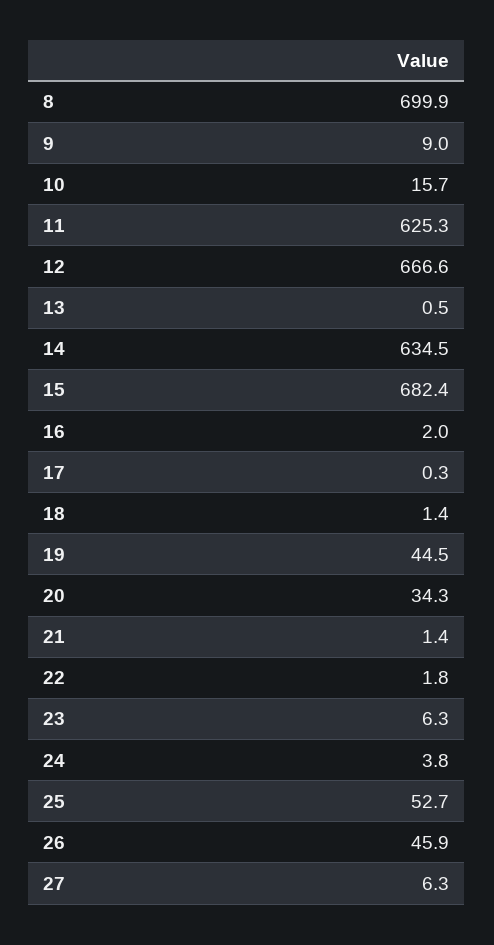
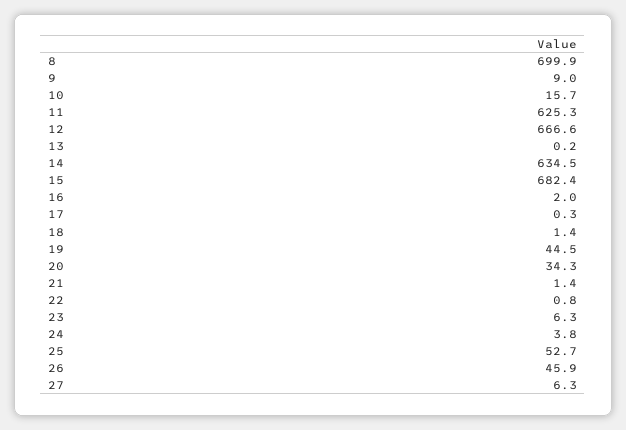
  {
    "8": 699.9,
    "9": 9,
    "10": 15.7,
    "11": 625.3,
    "12": 666.6,
-   "13": 0.5,
+   "13": 0.2,
    "14": 634.5,
    "15": 682.4,
    "16": 2,
    "17": 0.3,
    "18": 1.4,
    "19": 44.5,
    "20": 34.3,
    "21": 1.4,
-   "22": 1.8,
+   "22": 0.8,
    "23": 6.3,
    "24": 3.8,
    "25": 52.7,
    "26": 45.9,
    "27": 6.3
  }

